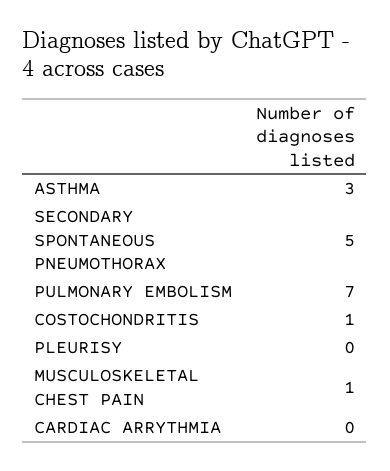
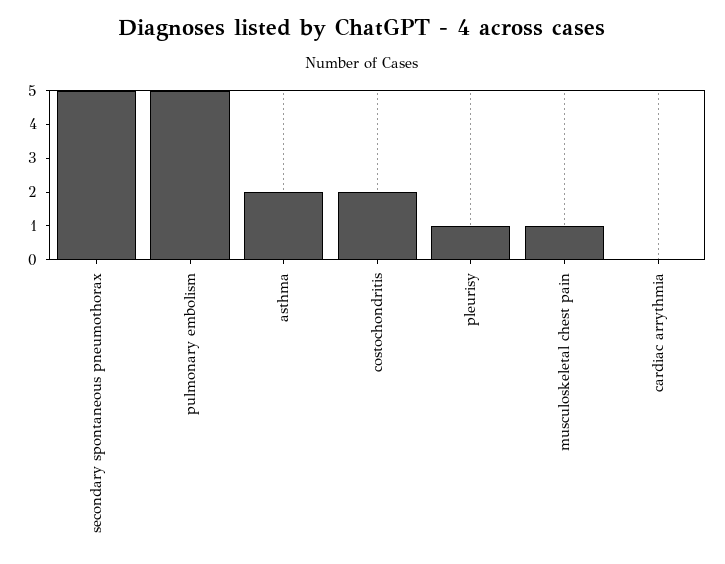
  {
-   "ASTHMA": 3,
+   "ASTHMA": 2,
    "SECONDARY SPONTANEOUS PNEUMOTHORAX": 5,
-   "PULMONARY EMBOLISM": 7,
+   "PULMONARY EMBOLISM": 5,
-   "COSTOCHONDRITIS": 1,
+   "COSTOCHONDRITIS": 2,
-   "PLEURISY": 0,
+   "PLEURISY": 1,
    "MUSCULOSKELETAL CHEST PAIN": 1,
    "CARDIAC ARRYTHMIA": 0
  }

